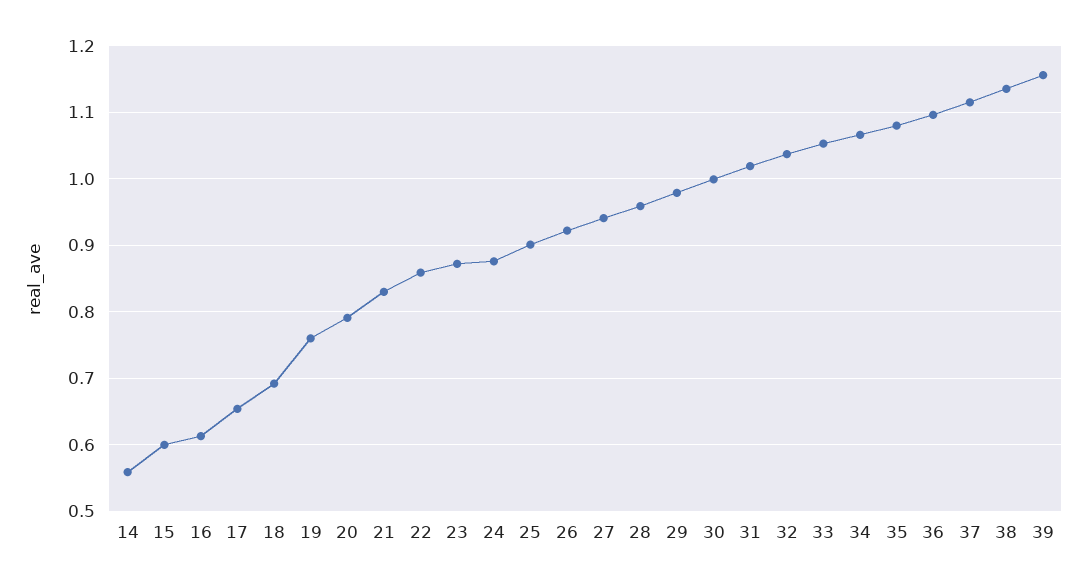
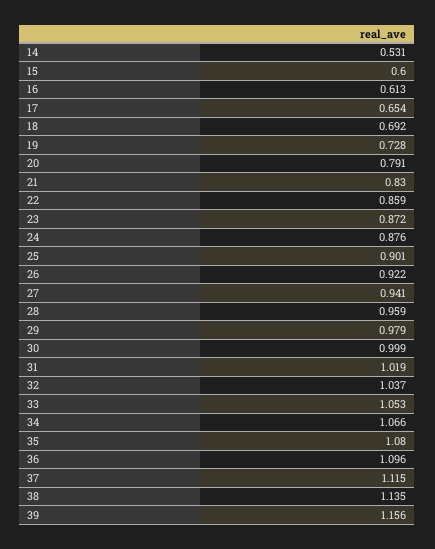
  {
-   "14": 0.56,
+   "14": 0.531,
    "15": 0.6,
    "16": 0.613,
    "17": 0.654,
    "18": 0.692,
-   "19": 0.76,
+   "19": 0.728,
    "20": 0.791,
    "21": 0.83,
    "22": 0.859,
    "23": 0.872,
    "24": 0.876,
    "25": 0.901,
    "26": 0.922,
    "27": 0.941,
    "28": 0.959,
    "29": 0.979,
    "30": 0.999,
    "31": 1.019,
    "32": 1.037,
    "33": 1.053,
    "34": 1.066,
    "35": 1.08,
    "36": 1.096,
    "37": 1.115,
    "38": 1.135,
    "39": 1.156
  }

